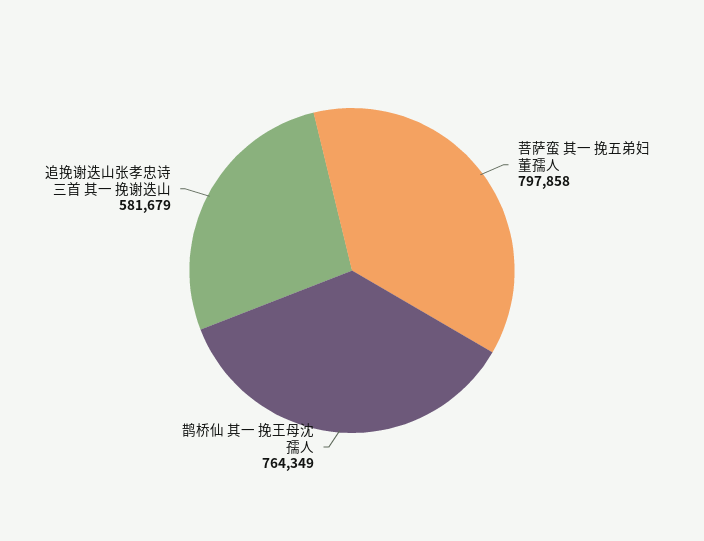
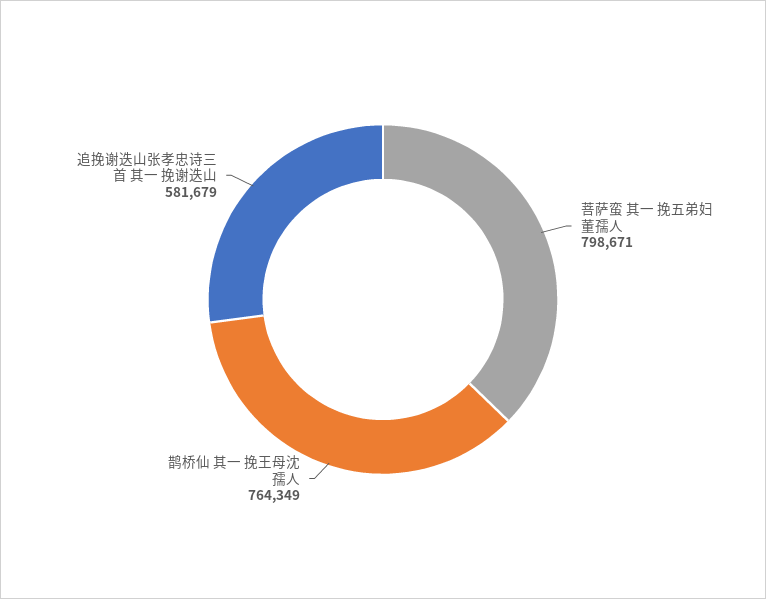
  {
-   "菩萨蛮 其一 挽五弟妇董孺人": 797858,
+   "菩萨蛮 其一 挽五弟妇董孺人": 798671,
    "鹊桥仙 其一 挽王母沈孺人": 764349,
    "追挽谢迭山张孝忠诗三首 其一 挽谢迭山": 581679
  }

